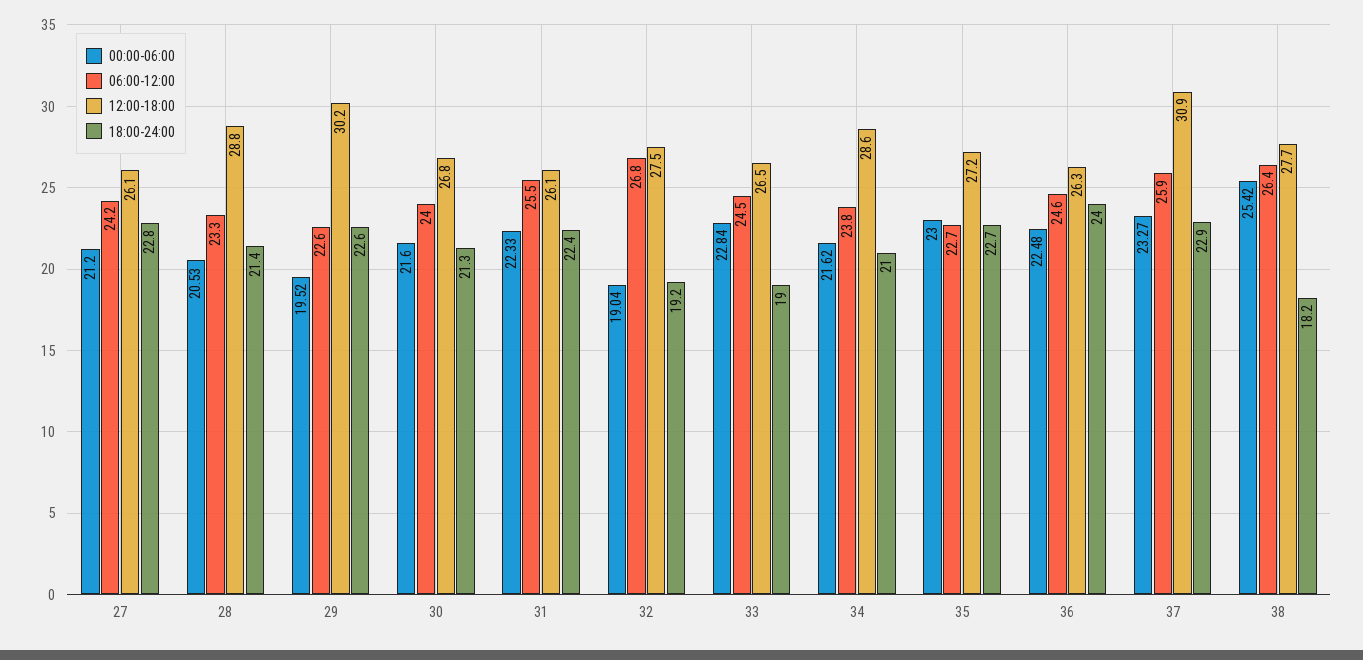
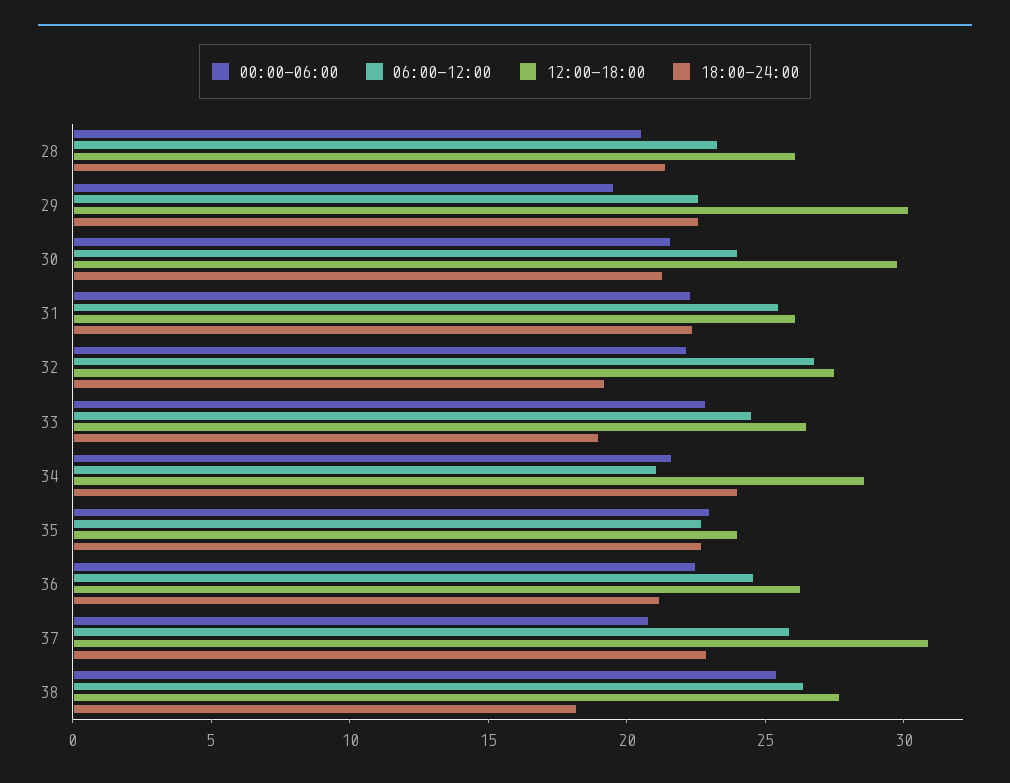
  {
    "00:00-06:00": {
-     "27": 21.2,
      "28": 20.53,
      "29": 19.52,
      "30": 21.6,
      "31": 22.33,
-     "32": 19.04,
+     "32": 22,
      "33": 22.84,
      "34": 21.62,
      "35": 23,
      "36": 22.48,
-     "37": 23.27,
+     "37": 21,
      "38": 25.42
    },
    "06:00-12:00": {
-     "27": 24.2,
      "28": 23.3,
      "29": 22.6,
      "30": 24,
      "31": 25.5,
      "32": 26.8,
      "33": 24.5,
-     "34": 23.8,
+     "34": 21,
      "35": 22.7,
      "36": 24.6,
      "37": 25.9,
      "38": 26.4
    },
    "12:00-18:00": {
-     "27": 26.1,
-     "28": 28.8,
+     "28": 26,
      "29": 30.2,
-     "30": 26.8,
+     "30": 30,
      "31": 26.1,
      "32": 27.5,
      "33": 26.5,
      "34": 28.6,
-     "35": 27.2,
+     "35": 24,
      "36": 26.3,
      "37": 30.9,
      "38": 27.7
    },
    "18:00-24:00": {
-     "27": 22.8,
      "28": 21.4,
      "29": 22.6,
      "30": 21.3,
      "31": 22.4,
      "32": 19.2,
      "33": 19,
-     "34": 21,
+     "34": 24,
      "35": 22.7,
-     "36": 24,
+     "36": 21,
      "37": 22.9,
      "38": 18.2
    }
  }

